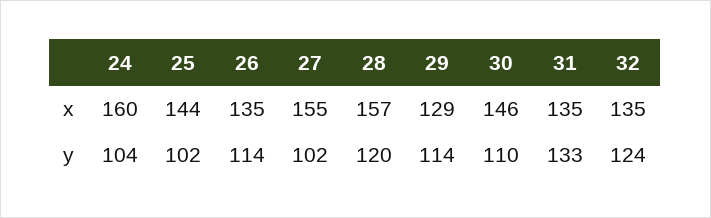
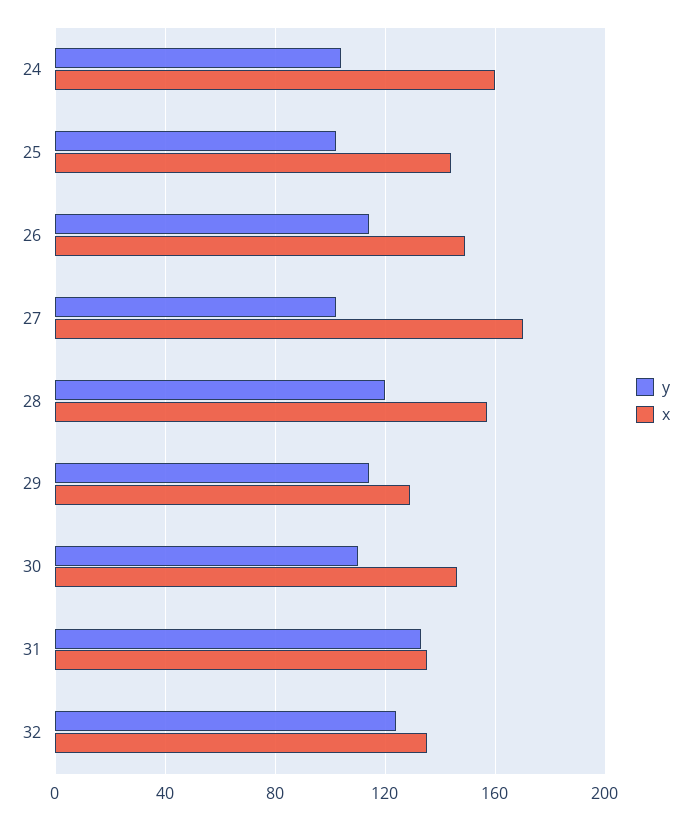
  {
    "x": {
      "24": 160,
      "25": 144,
-     "26": 135,
+     "26": 150,
-     "27": 155,
+     "27": 170,
      "28": 157,
      "29": 129,
      "30": 146,
      "31": 135,
      "32": 135
    },
    "y": {
      "24": 104,
      "25": 102,
      "26": 114,
      "27": 102,
      "28": 120,
      "29": 114,
      "30": 110,
      "31": 133,
      "32": 124
    }
  }

